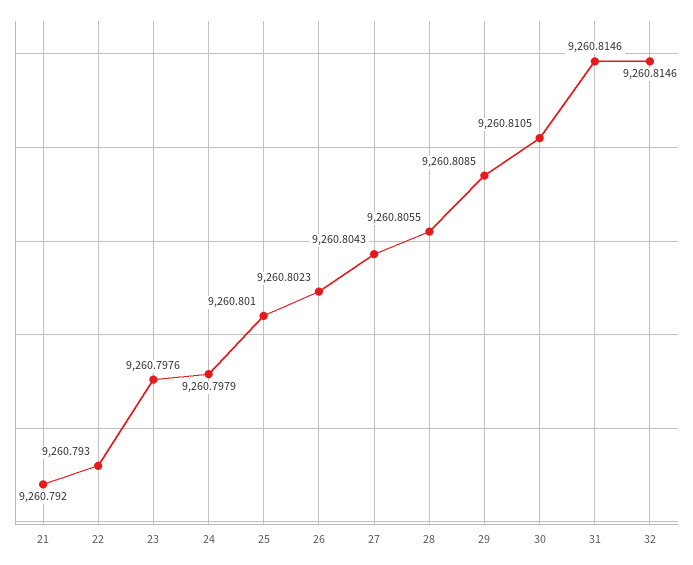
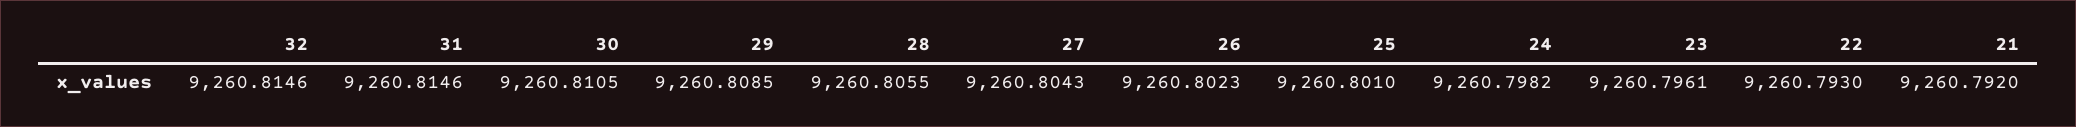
  {
    "21": 9260.792,
    "22": 9260.793,
-   "23": 9260.7976,
+   "23": 9260.7961,
-   "24": 9260.7979,
+   "24": 9260.7982,
    "25": 9260.801,
    "26": 9260.8023,
    "27": 9260.8043,
    "28": 9260.8055,
    "29": 9260.8085,
    "30": 9260.8105,
    "31": 9260.8146,
    "32": 9260.8146
  }

